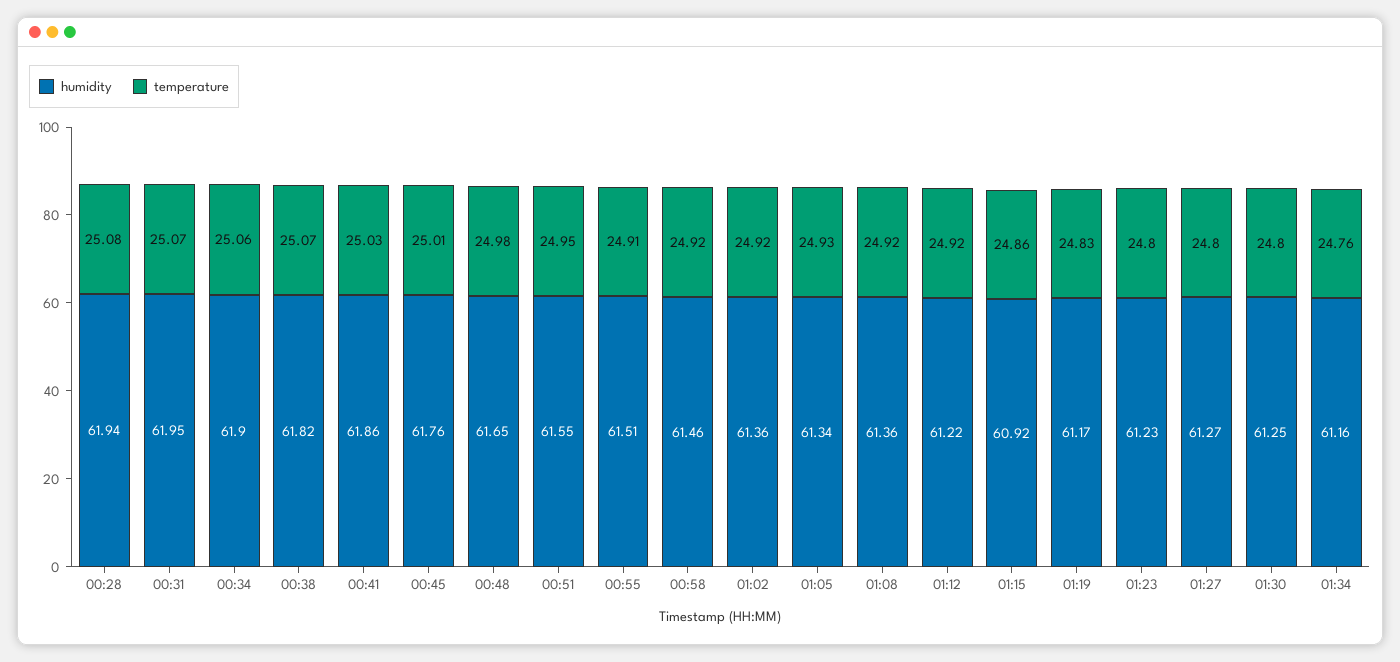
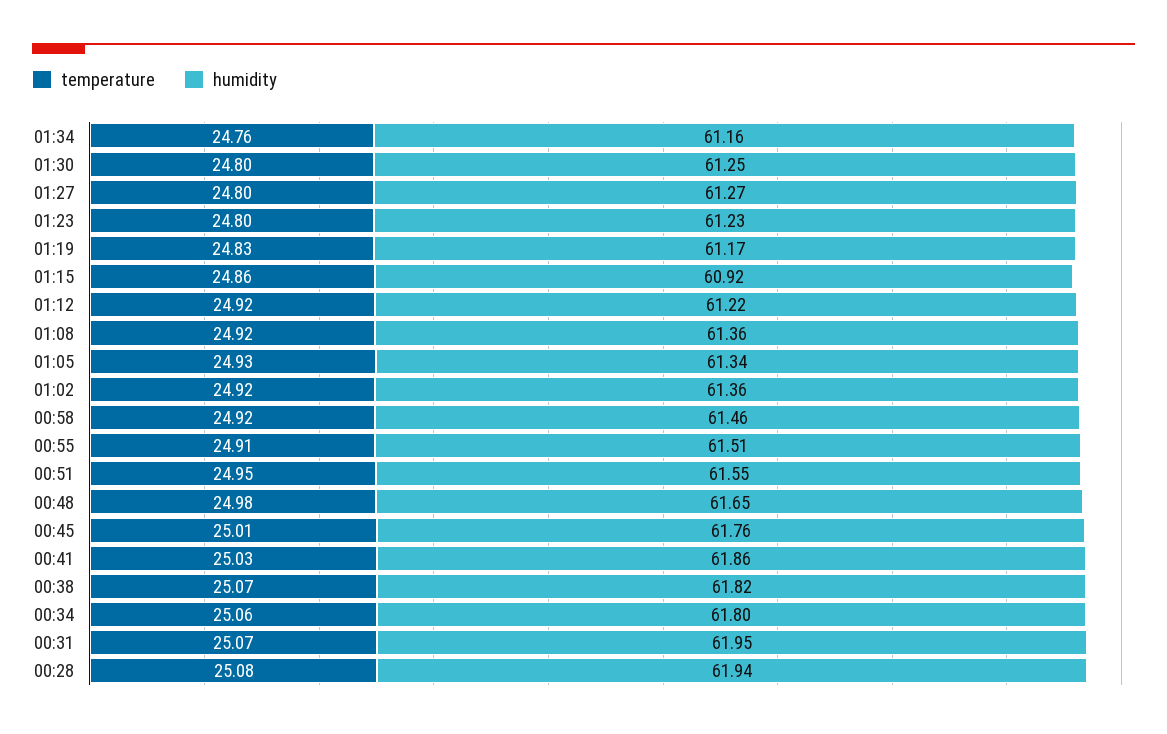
  {
    "humidity": {
      "00:28": 61.94,
      "00:31": 61.95,
-     "00:34": 61.9,
+     "00:34": 61.8,
      "00:38": 61.82,
      "00:41": 61.86,
      "00:45": 61.76,
      "00:48": 61.65,
      "00:51": 61.55,
      "00:55": 61.51,
      "00:58": 61.46,
      "01:02": 61.36,
      "01:05": 61.34,
      "01:08": 61.36,
      "01:12": 61.22,
      "01:15": 60.92,
      "01:19": 61.17,
      "01:23": 61.23,
      "01:27": 61.27,
      "01:30": 61.25,
      "01:34": 61.16
    },
    "temperature": {
      "00:28": 25.08,
      "00:31": 25.07,
      "00:34": 25.06,
      "00:38": 25.07,
      "00:41": 25.03,
      "00:45": 25.01,
      "00:48": 24.98,
      "00:51": 24.95,
      "00:55": 24.91,
      "00:58": 24.92,
      "01:02": 24.92,
      "01:05": 24.93,
      "01:08": 24.92,
      "01:12": 24.92,
      "01:15": 24.86,
      "01:19": 24.83,
      "01:23": 24.8,
      "01:27": 24.8,
      "01:30": 24.8,
      "01:34": 24.76
    }
  }

